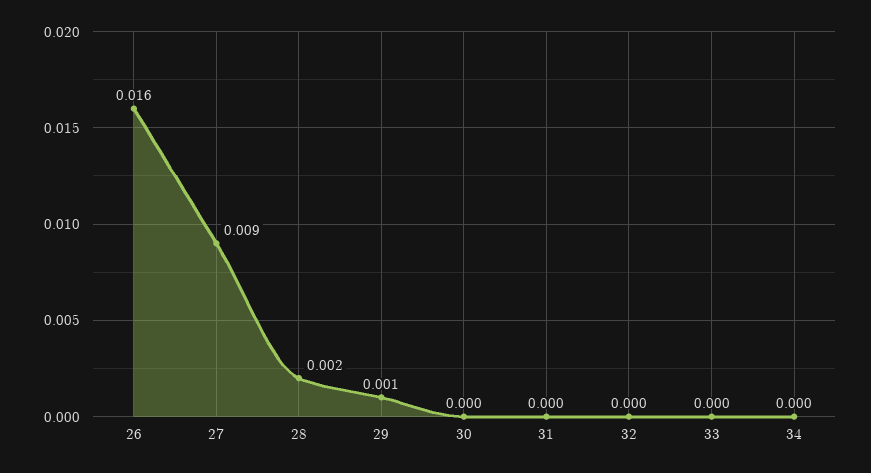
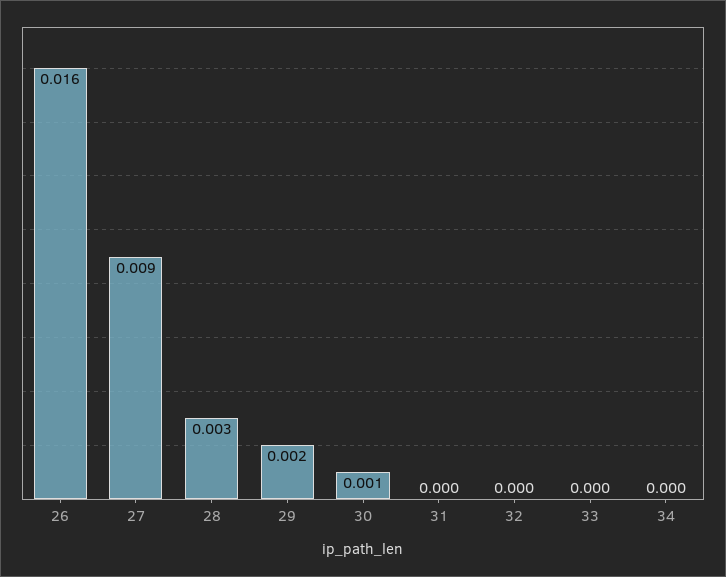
  {
    "26": 0.016,
    "27": 0.009,
-   "28": 0.002,
+   "28": 0.003,
-   "29": 0.001,
+   "29": 0.002,
-   "30": 0,
+   "30": 0.001,
    "31": 0,
    "32": 0,
    "33": 0,
    "34": 0
  }

